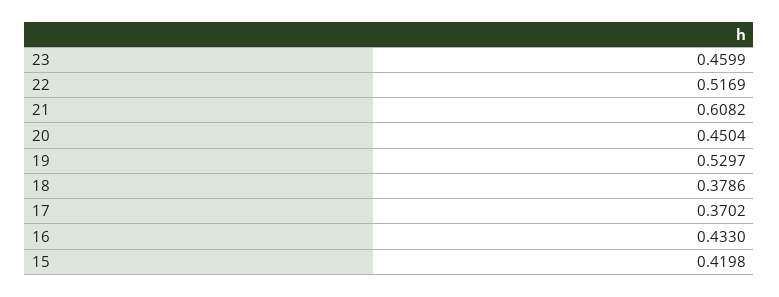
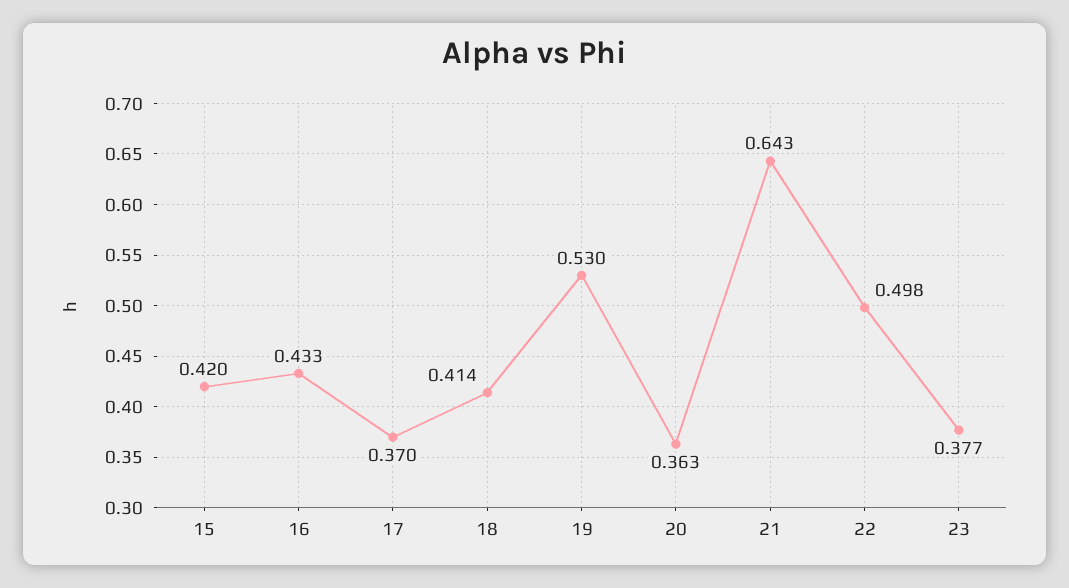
  {
-   "23": 0.4599,
+   "23": 0.377,
-   "22": 0.5169,
+   "22": 0.498,
-   "21": 0.6082,
+   "21": 0.643,
-   "20": 0.4504,
+   "20": 0.363,
    "19": 0.5297,
-   "18": 0.3786,
+   "18": 0.414,
    "17": 0.3702,
    "16": 0.433,
    "15": 0.4198
  }

